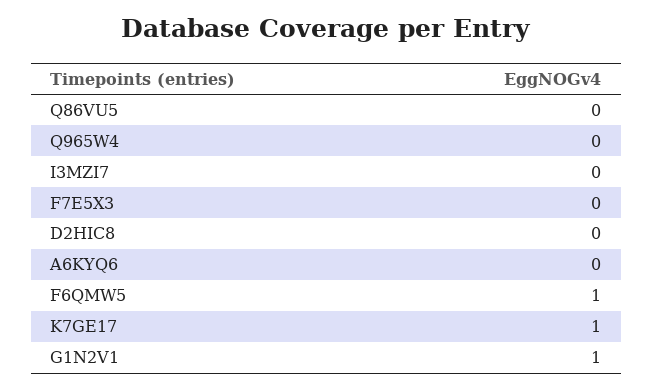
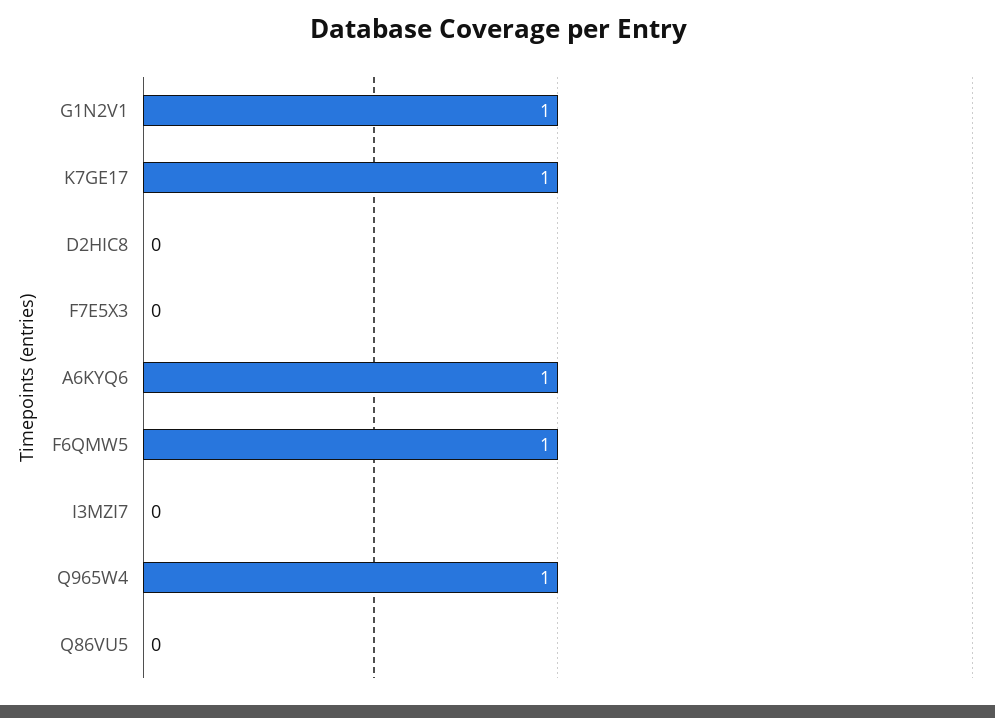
  {
    "Q86VU5": 0,
-   "Q965W4": 0,
+   "Q965W4": 1,
    "I3MZI7": 0,
    "F7E5X3": 0,
    "D2HIC8": 0,
-   "A6KYQ6": 0,
+   "A6KYQ6": 1,
    "F6QMW5": 1,
    "K7GE17": 1,
    "G1N2V1": 1
  }

